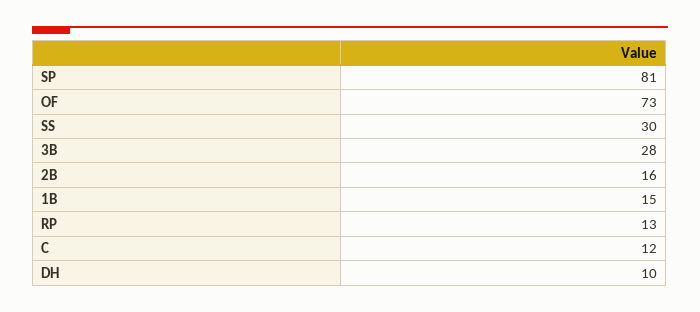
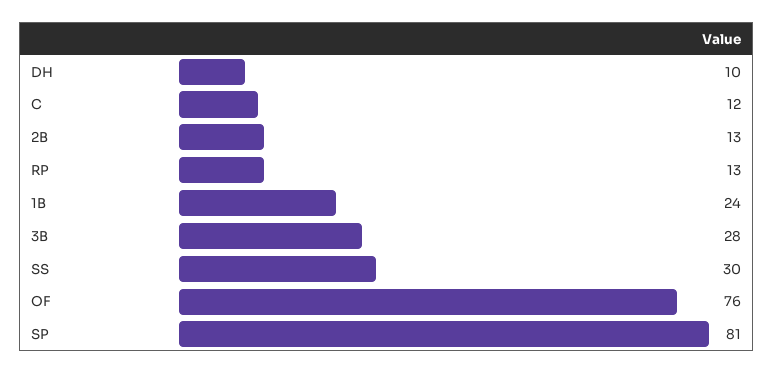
  {
    "SP": 81,
-   "OF": 73,
+   "OF": 76,
    "SS": 30,
    "3B": 28,
-   "2B": 16,
+   "2B": 13,
-   "1B": 15,
+   "1B": 24,
    "RP": 13,
    "C": 12,
    "DH": 10
  }

